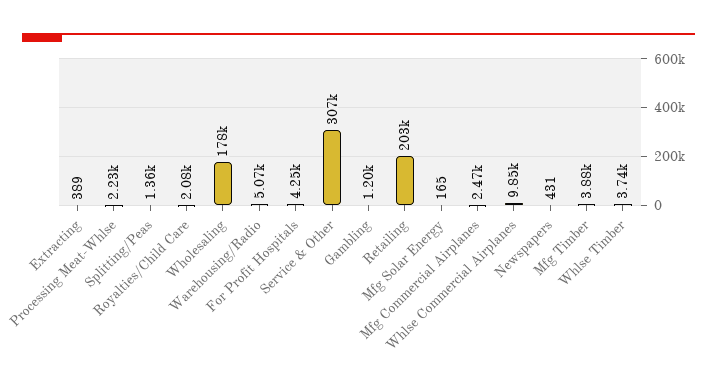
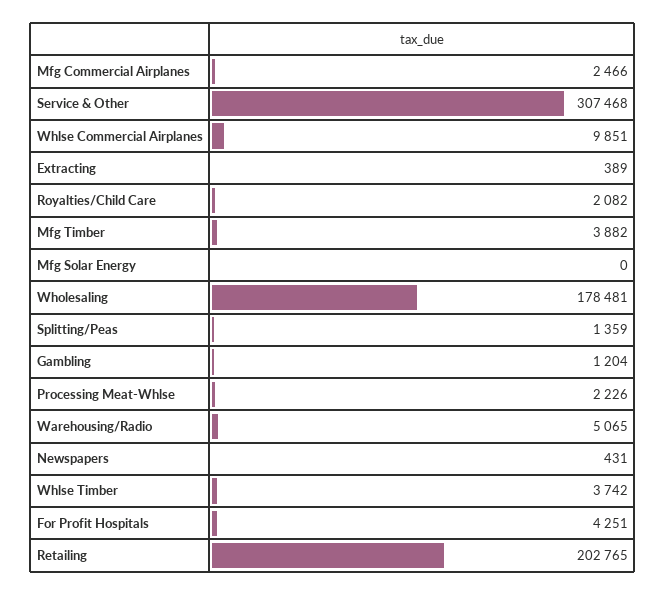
  {
    "Extracting": 389,
    "Processing Meat-Whlse": 2226,
    "Splitting/Peas": 1359,
    "Royalties/Child Care": 2082,
    "Wholesaling": 178481,
    "Warehousing/Radio": 5065,
    "For Profit Hospitals": 4251,
    "Service & Other": 307468,
    "Gambling": 1204,
    "Retailing": 202765,
-   "Mfg Solar Energy": 165,
+   "Mfg Solar Energy": 0,
    "Mfg Commercial Airplanes": 2466,
    "Whlse Commercial Airplanes": 9851,
    "Newspapers": 431,
    "Mfg Timber": 3882,
    "Whlse Timber": 3742
  }

